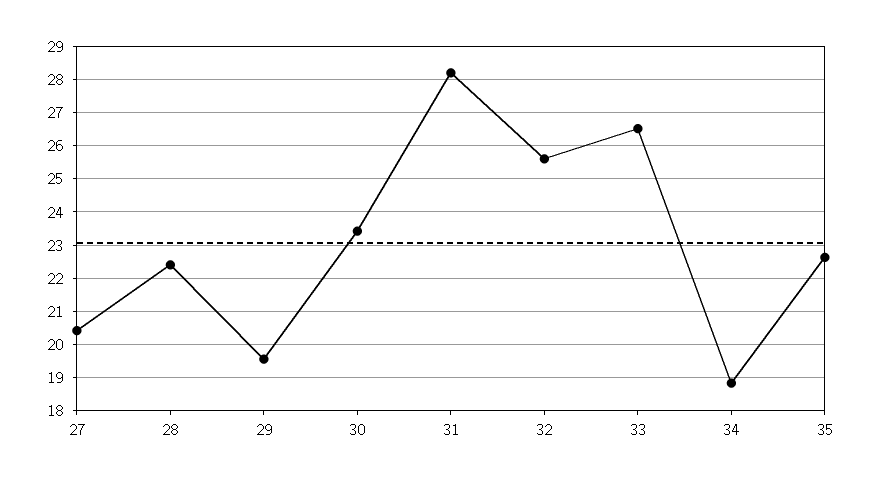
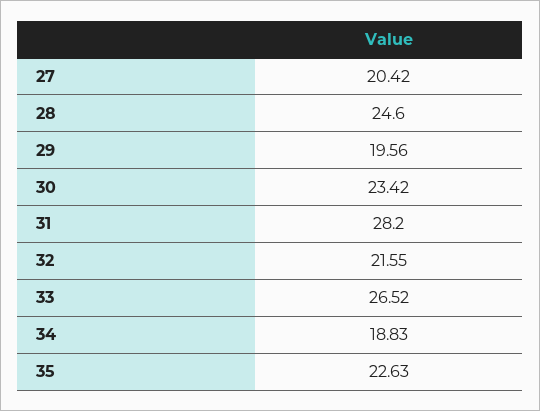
  {
    "27": 20.42,
-   "28": 22.4,
+   "28": 24.6,
    "29": 19.56,
    "30": 23.42,
    "31": 28.2,
-   "32": 25.6,
+   "32": 21.55,
    "33": 26.52,
    "34": 18.83,
    "35": 22.63
  }

